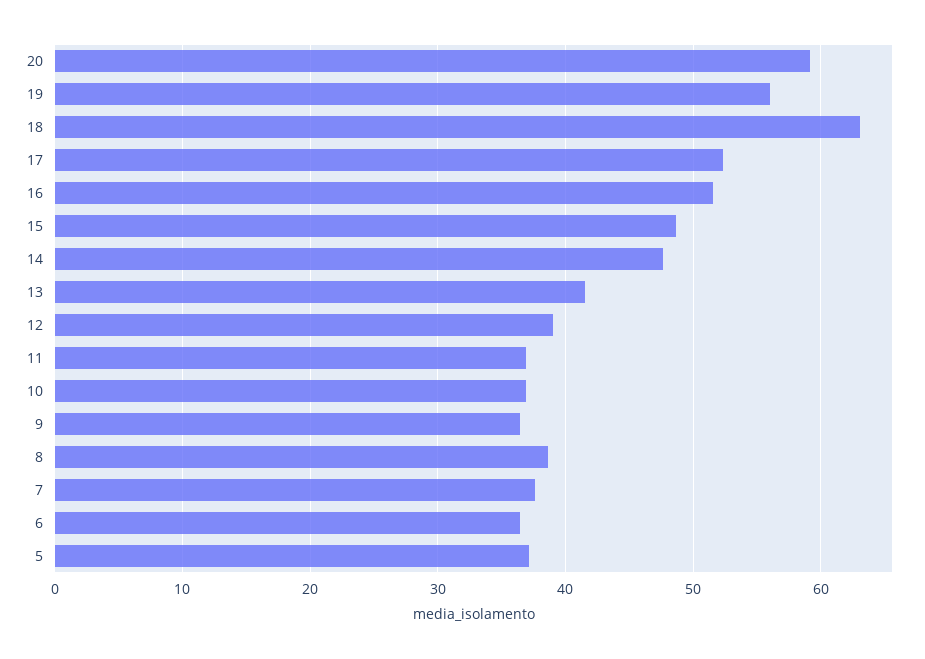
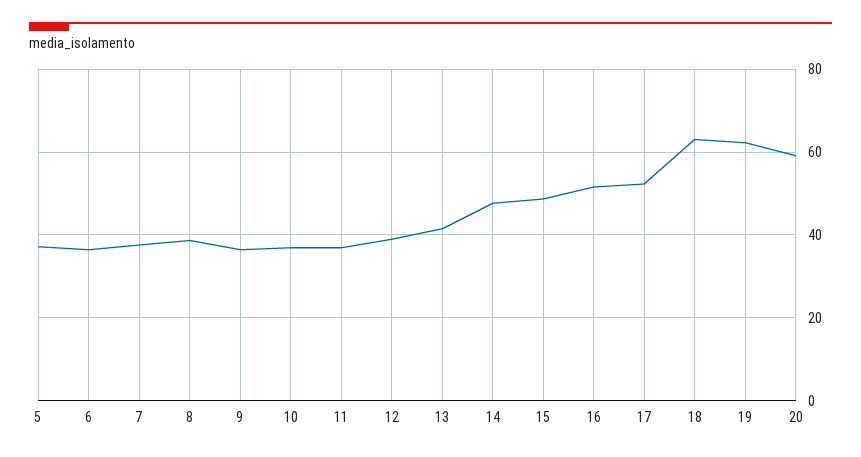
  {
    "20": 59,
-   "19": 56,
+   "19": 62,
    "18": 63,
    "17": 52,
    "16": 52,
    "15": 49,
    "14": 48,
    "13": 42,
    "12": 39,
    "11": 37,
    "10": 37,
    "9": 36,
    "8": 39,
    "7": 38,
    "6": 36,
    "5": 37
  }

